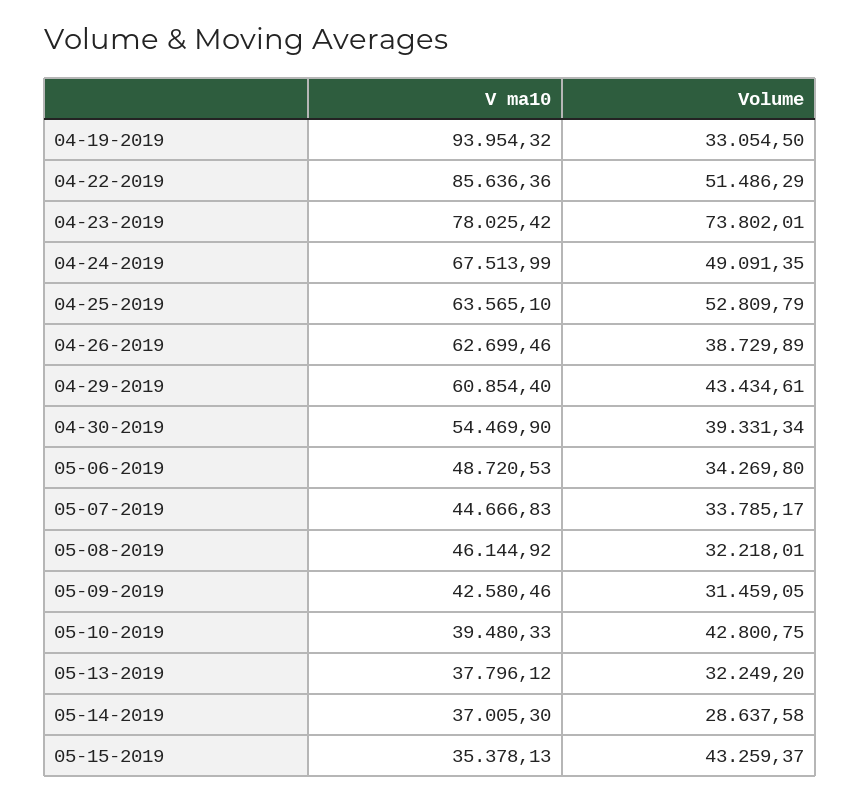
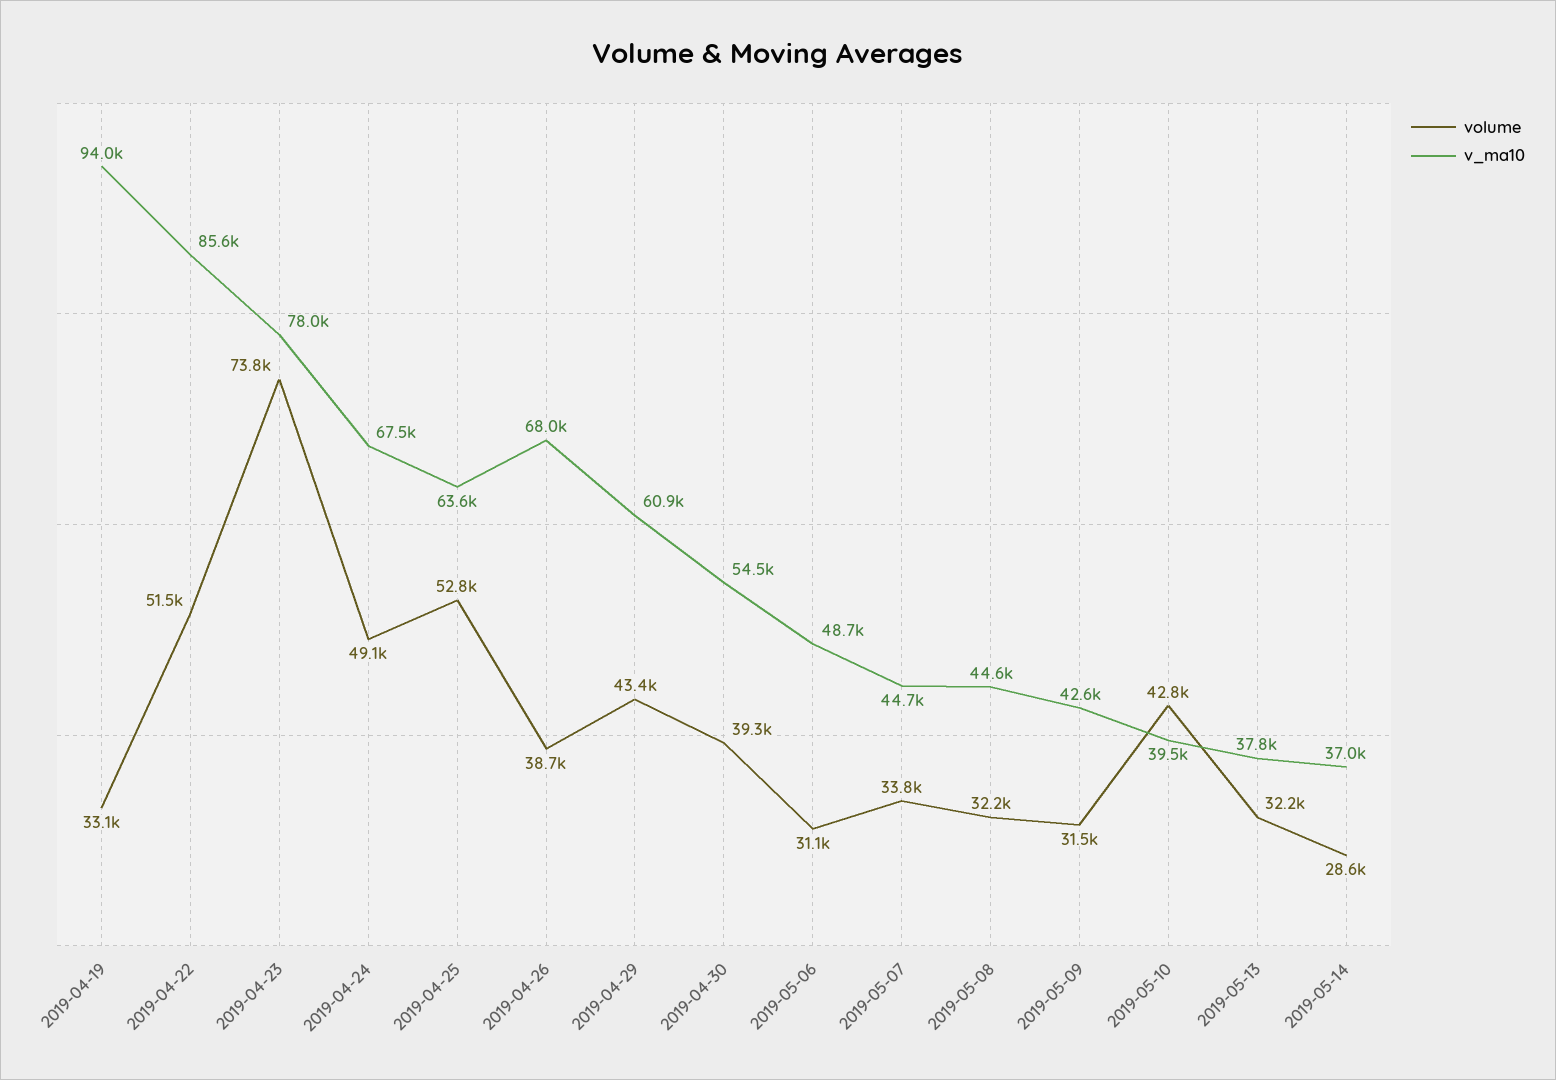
  {
    "V ma10": {
      "04-19-2019": 93954.32,
      "04-22-2019": 85636.36,
      "04-23-2019": 78025.42,
      "04-24-2019": 67513.99,
      "04-25-2019": 63565.1,
-     "04-26-2019": 62699.46,
+     "04-26-2019": 68000,
      "04-29-2019": 60854.4,
      "04-30-2019": 54469.9,
      "05-06-2019": 48720.53,
      "05-07-2019": 44666.83,
-     "05-08-2019": 46144.92,
+     "05-08-2019": 44600,
      "05-09-2019": 42580.46,
      "05-10-2019": 39480.33,
      "05-13-2019": 37796.12,
-     "05-14-2019": 37005.3,
+     "05-14-2019": 37005.3
-     "05-15-2019": 35378.13
    },
    "Volume": {
      "04-19-2019": 33054.5,
      "04-22-2019": 51486.29,
      "04-23-2019": 73802.01,
      "04-24-2019": 49091.35,
      "04-25-2019": 52809.79,
      "04-26-2019": 38729.89,
      "04-29-2019": 43434.61,
      "04-30-2019": 39331.34,
-     "05-06-2019": 34269.8,
+     "05-06-2019": 31100,
      "05-07-2019": 33785.17,
      "05-08-2019": 32218.01,
      "05-09-2019": 31459.05,
      "05-10-2019": 42800.75,
      "05-13-2019": 32249.2,
-     "05-14-2019": 28637.58,
+     "05-14-2019": 28637.58
-     "05-15-2019": 43259.37
    }
  }

